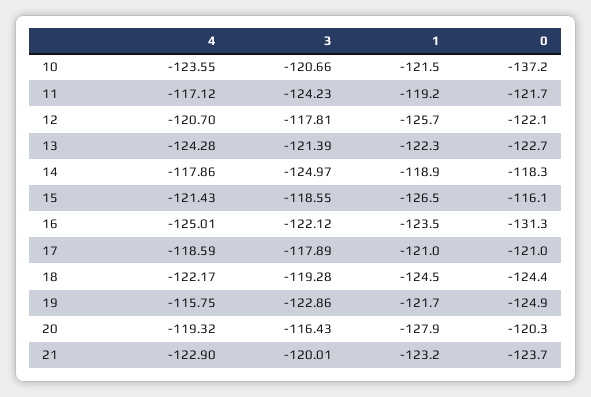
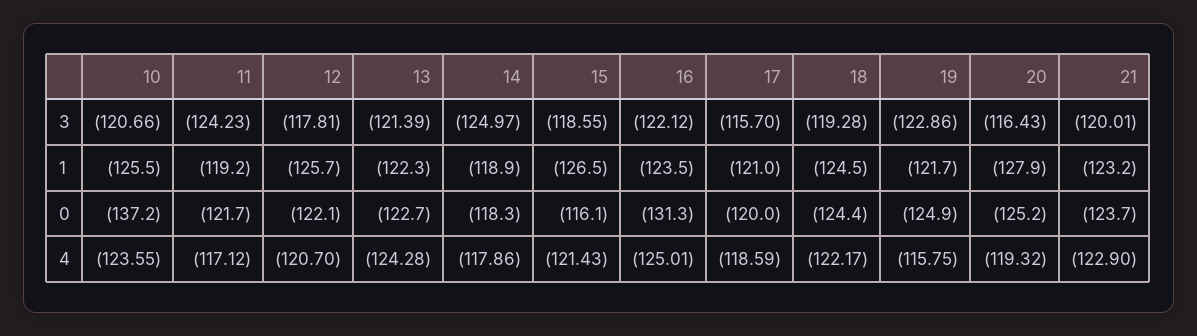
  {
    "4": {
      "10": -123.55,
      "11": -117.12,
      "12": -120.7,
      "13": -124.28,
      "14": -117.86,
      "15": -121.43,
      "16": -125.01,
      "17": -118.59,
      "18": -122.17,
      "19": -115.75,
      "20": -119.32,
      "21": -122.9
    },
    "3": {
      "10": -120.66,
      "11": -124.23,
      "12": -117.81,
      "13": -121.39,
      "14": -124.97,
      "15": -118.55,
      "16": -122.12,
-     "17": -117.89,
+     "17": -115.7,
      "18": -119.28,
      "19": -122.86,
      "20": -116.43,
      "21": -120.01
    },
    "1": {
-     "10": -121.5,
+     "10": -125.5,
      "11": -119.2,
      "12": -125.7,
      "13": -122.3,
      "14": -118.9,
      "15": -126.5,
      "16": -123.5,
      "17": -121,
      "18": -124.5,
      "19": -121.7,
      "20": -127.9,
      "21": -123.2
    },
    "0": {
      "10": -137.2,
      "11": -121.7,
      "12": -122.1,
      "13": -122.7,
      "14": -118.3,
      "15": -116.1,
      "16": -131.3,
-     "17": -121,
+     "17": -120,
      "18": -124.4,
      "19": -124.9,
-     "20": -120.3,
+     "20": -125.2,
      "21": -123.7
    }
  }

